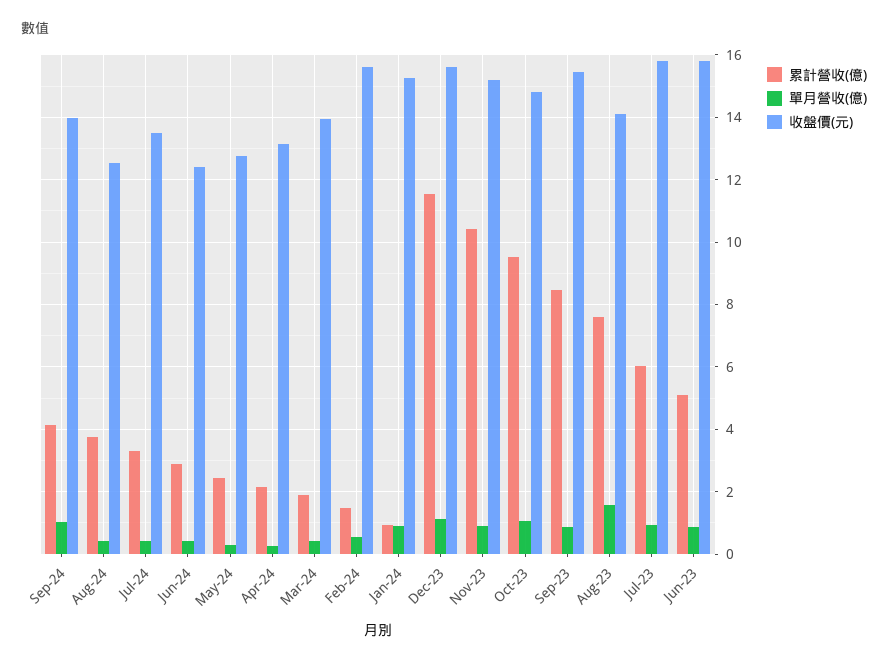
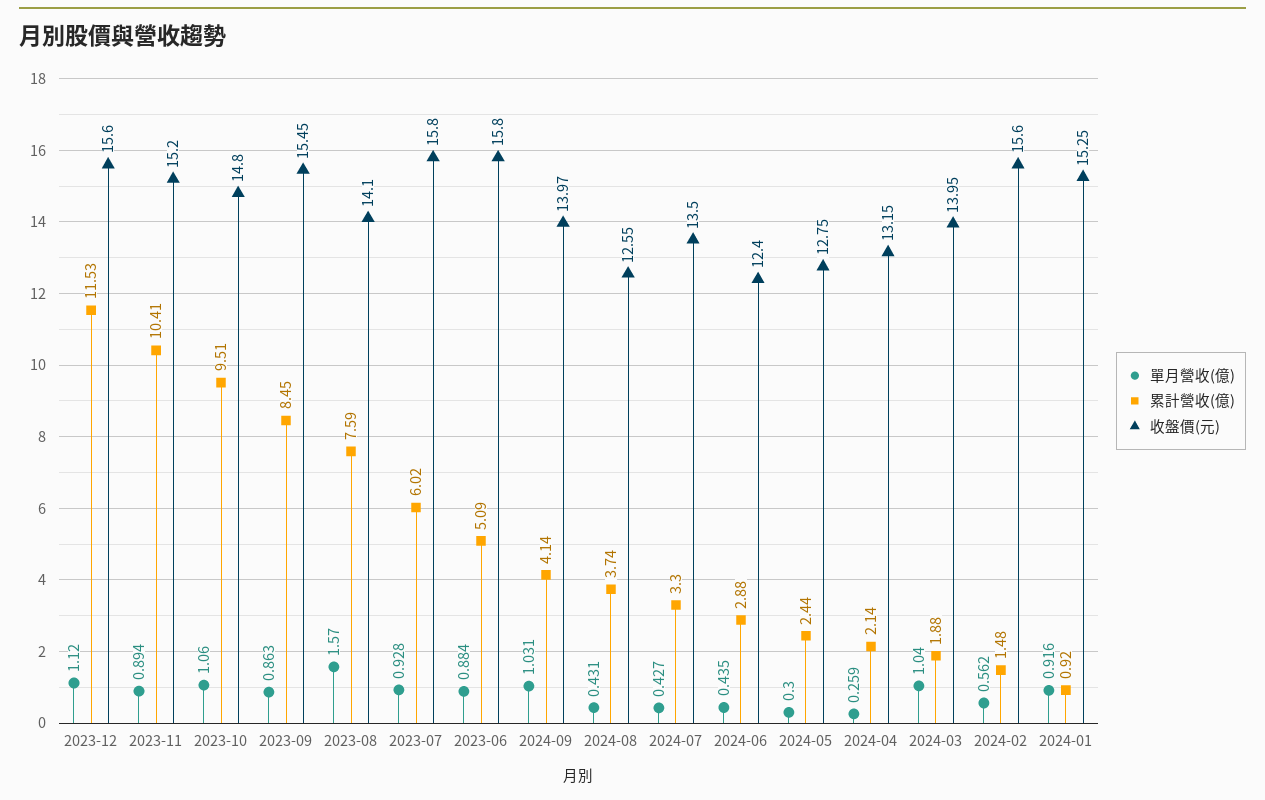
  {
    "累計營收(億)": {
      "Sep-24": 4.14,
      "Aug-24": 3.74,
      "Jul-24": 3.3,
      "Jun-24": 2.88,
      "May-24": 2.44,
      "Apr-24": 2.14,
      "Mar-24": 1.88,
      "Feb-24": 1.48,
      "Jan-24": 0.92,
      "Dec-23": 11.53,
      "Nov-23": 10.41,
      "Oct-23": 9.51,
      "Sep-23": 8.45,
      "Aug-23": 7.59,
      "Jul-23": 6.02,
      "Jun-23": 5.09
    },
    "單月營收(億)": {
      "Sep-24": 1.031,
      "Aug-24": 0.431,
      "Jul-24": 0.427,
      "Jun-24": 0.435,
      "May-24": 0.3,
      "Apr-24": 0.259,
-     "Mar-24": 0.4,
+     "Mar-24": 1.04,
      "Feb-24": 0.562,
      "Jan-24": 0.916,
      "Dec-23": 1.12,
      "Nov-23": 0.894,
      "Oct-23": 1.06,
      "Sep-23": 0.863,
      "Aug-23": 1.57,
      "Jul-23": 0.928,
      "Jun-23": 0.884
    },
    "收盤價(元)": {
      "Sep-24": 13.97,
      "Aug-24": 12.55,
      "Jul-24": 13.5,
      "Jun-24": 12.4,
      "May-24": 12.75,
      "Apr-24": 13.15,
      "Mar-24": 13.95,
      "Feb-24": 15.6,
      "Jan-24": 15.25,
      "Dec-23": 15.6,
      "Nov-23": 15.2,
      "Oct-23": 14.8,
      "Sep-23": 15.45,
      "Aug-23": 14.1,
      "Jul-23": 15.8,
      "Jun-23": 15.8
    }
  }

